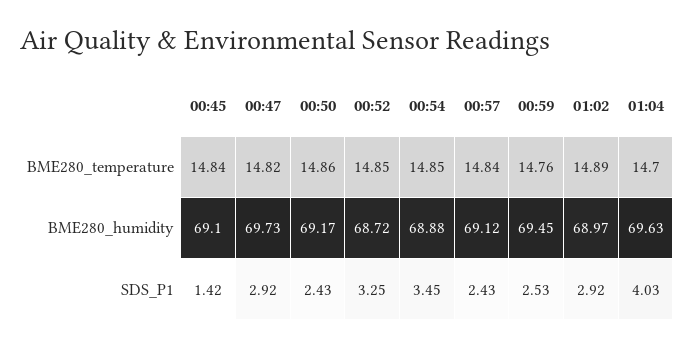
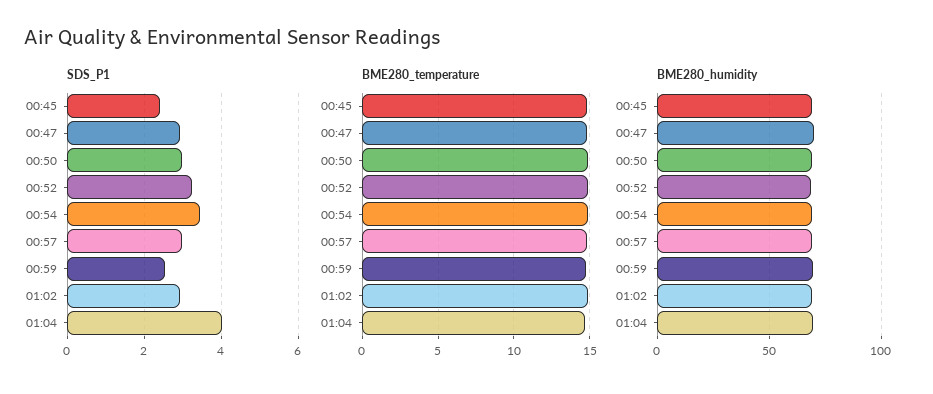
  {
    "BME280_temperature": {
      "00:45": 14.84,
      "00:47": 14.82,
      "00:50": 14.86,
      "00:52": 14.85,
      "00:54": 14.85,
      "00:57": 14.84,
      "00:59": 14.76,
      "01:02": 14.89,
      "01:04": 14.7
    },
    "BME280_humidity": {
      "00:45": 69.1,
      "00:47": 69.73,
      "00:50": 69.17,
      "00:52": 68.72,
      "00:54": 68.88,
      "00:57": 69.12,
      "00:59": 69.45,
      "01:02": 68.97,
      "01:04": 69.63
    },
    "SDS_P1": {
-     "00:45": 1.42,
+     "00:45": 2.4,
      "00:47": 2.92,
-     "00:50": 2.43,
+     "00:50": 3,
      "00:52": 3.25,
      "00:54": 3.45,
-     "00:57": 2.43,
+     "00:57": 3,
      "00:59": 2.53,
      "01:02": 2.92,
      "01:04": 4.03
    }
  }

